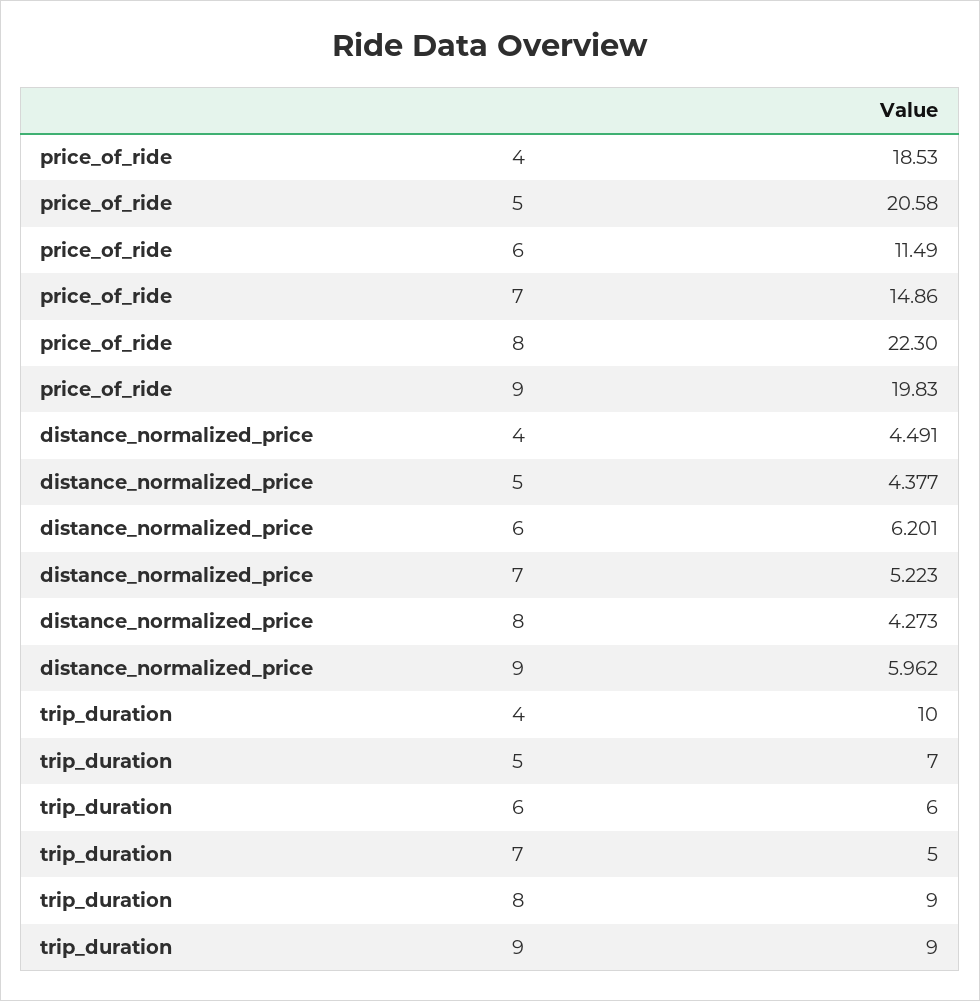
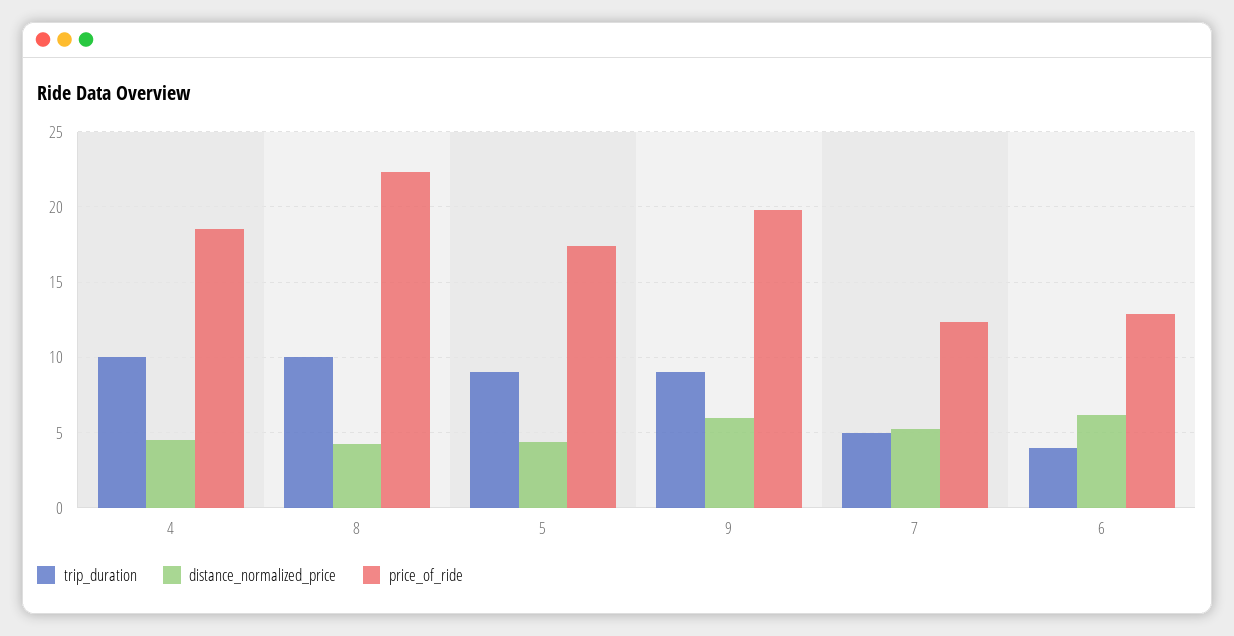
  {
    "price_of_ride": {
      "4": 18.53,
-     "5": 20.58,
+     "5": 17.5,
-     "6": 11.49,
+     "6": 13,
-     "7": 14.86,
+     "7": 12.5,
      "8": 22.3,
      "9": 19.83
    },
    "distance_normalized_price": {
      "4": 4.491,
      "5": 4.377,
      "6": 6.201,
      "7": 5.223,
      "8": 4.273,
      "9": 5.962
    },
    "trip_duration": {
      "4": 10,
-     "5": 7,
+     "5": 9,
-     "6": 6,
+     "6": 4,
      "7": 5,
-     "8": 9,
+     "8": 10,
      "9": 9
    }
  }

